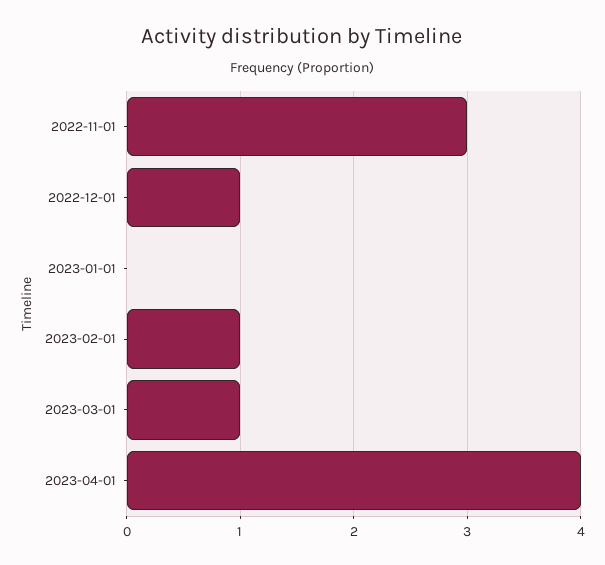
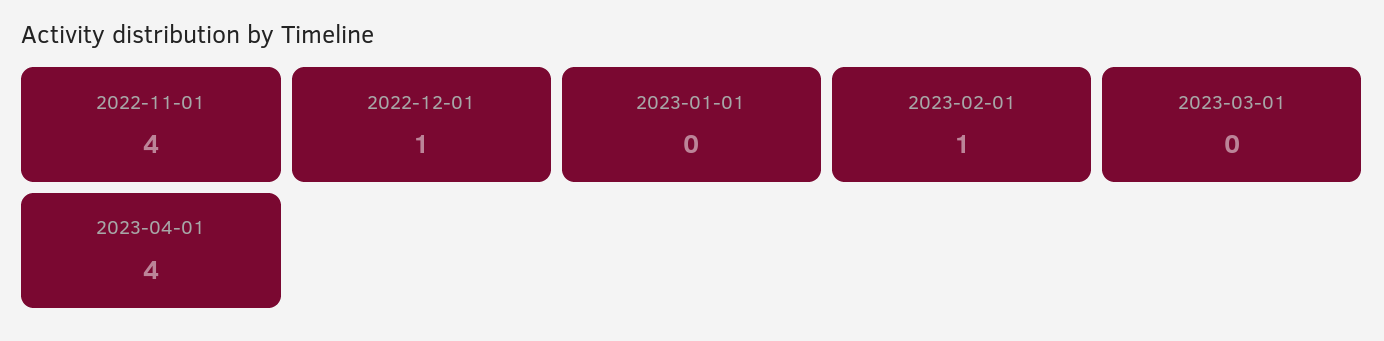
  {
-   "2022-11-01": 3,
+   "2022-11-01": 4,
    "2022-12-01": 1,
    "2023-01-01": 0,
    "2023-02-01": 1,
-   "2023-03-01": 1,
+   "2023-03-01": 0,
    "2023-04-01": 4
  }

